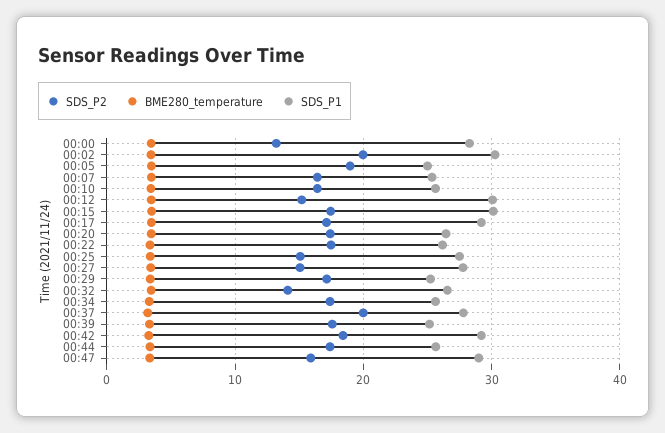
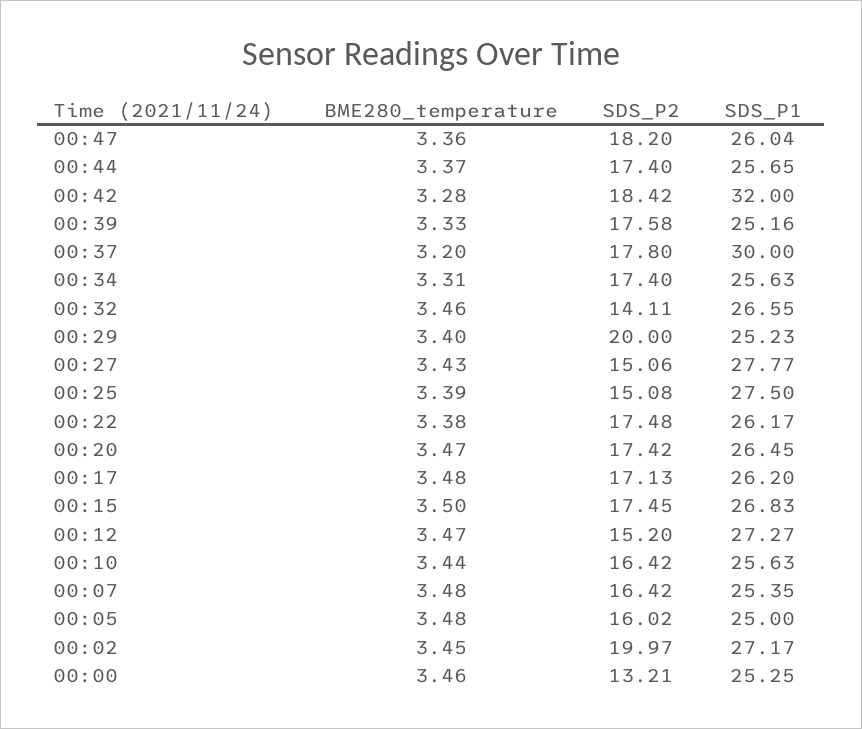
  {
    "SDS_P2": {
      "00:00": 13.21,
      "00:02": 19.97,
-     "00:05": 19,
+     "00:05": 16.02,
      "00:07": 16.42,
      "00:10": 16.42,
      "00:12": 15.2,
      "00:15": 17.45,
      "00:17": 17.13,
      "00:20": 17.42,
      "00:22": 17.48,
      "00:25": 15.08,
      "00:27": 15.06,
-     "00:29": 17,
+     "00:29": 20,
      "00:32": 14.11,
      "00:34": 17.4,
-     "00:37": 20,
+     "00:37": 17.8,
      "00:39": 17.58,
      "00:42": 18.42,
      "00:44": 17.4,
-     "00:47": 16
+     "00:47": 18.2
    },
    "BME280_temperature": {
      "00:00": 3.46,
      "00:02": 3.45,
      "00:05": 3.48,
      "00:07": 3.48,
      "00:10": 3.44,
      "00:12": 3.47,
      "00:15": 3.5,
      "00:17": 3.48,
      "00:20": 3.47,
      "00:22": 3.38,
      "00:25": 3.39,
      "00:27": 3.43,
      "00:29": 3.4,
      "00:32": 3.46,
      "00:34": 3.31,
      "00:37": 3.2,
      "00:39": 3.33,
      "00:42": 3.28,
      "00:44": 3.37,
      "00:47": 3.36
    },
    "SDS_P1": {
-     "00:00": 28,
+     "00:00": 25.25,
-     "00:02": 30,
+     "00:02": 27.17,
      "00:05": 25,
      "00:07": 25.35,
      "00:10": 25.63,
-     "00:12": 30,
+     "00:12": 27.27,
-     "00:15": 30,
+     "00:15": 26.83,
-     "00:17": 29,
+     "00:17": 26.2,
      "00:20": 26.45,
      "00:22": 26.17,
      "00:25": 27.5,
      "00:27": 27.77,
      "00:29": 25.23,
      "00:32": 26.55,
      "00:34": 25.63,
-     "00:37": 28,
+     "00:37": 30,
      "00:39": 25.16,
-     "00:42": 29,
+     "00:42": 32,
      "00:44": 25.65,
-     "00:47": 29
+     "00:47": 26.04
    }
  }

